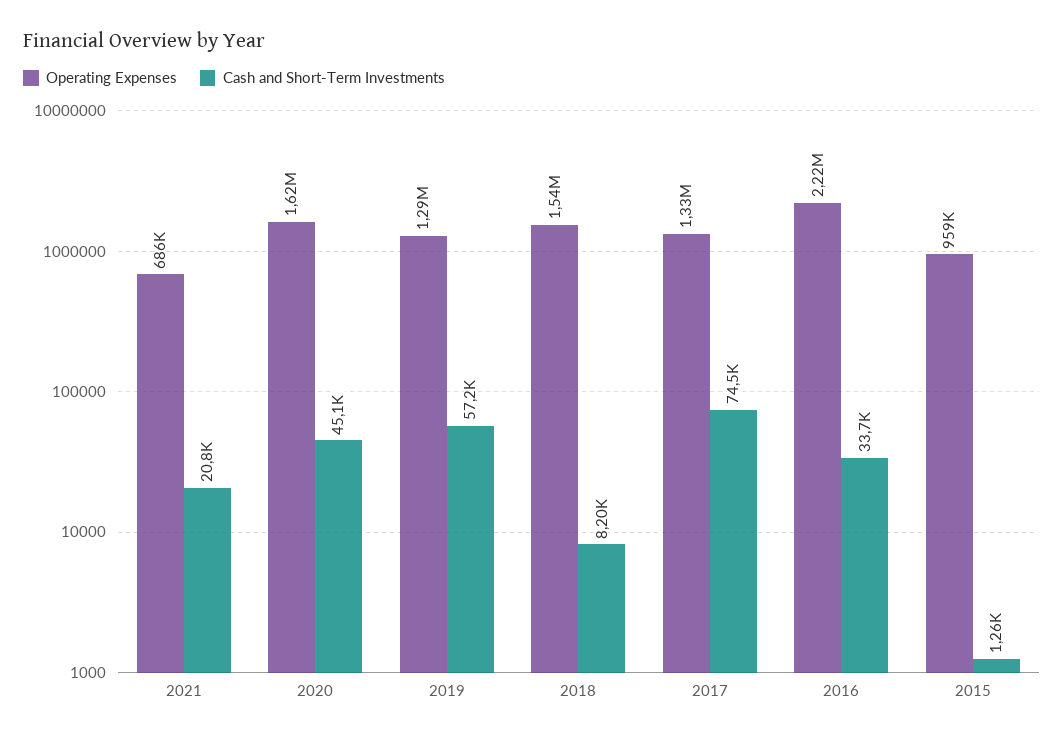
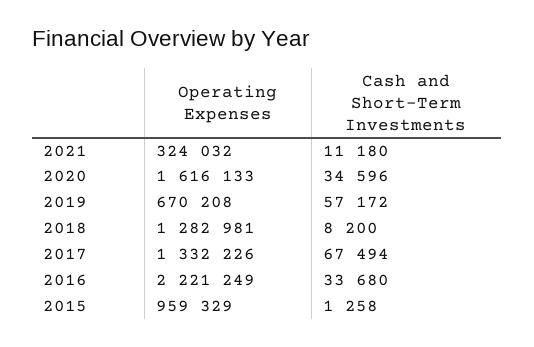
  {
    "Operating Expenses": {
-     "2021": 686000,
+     "2021": 324032,
      "2020": 1616133,
-     "2019": 1290000,
+     "2019": 670208,
-     "2018": 1540000,
+     "2018": 1282981,
      "2017": 1332226,
      "2016": 2221249,
      "2015": 959329
    },
    "Cash and Short-Term Investments": {
-     "2021": 20800,
+     "2021": 11180,
-     "2020": 45100,
+     "2020": 34596,
      "2019": 57172,
      "2018": 8200,
-     "2017": 74500,
+     "2017": 67494,
      "2016": 33680,
      "2015": 1258
    }
  }

